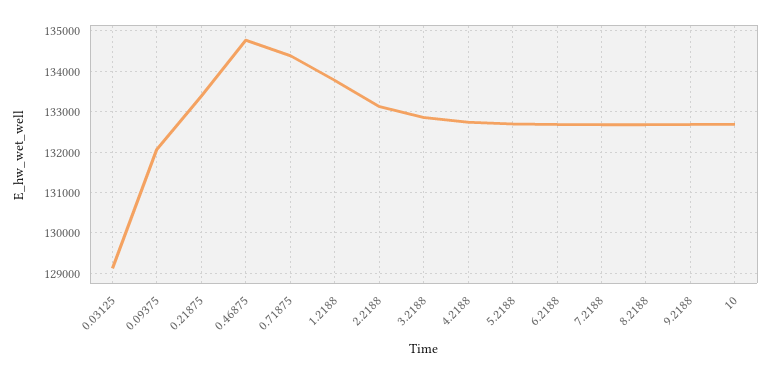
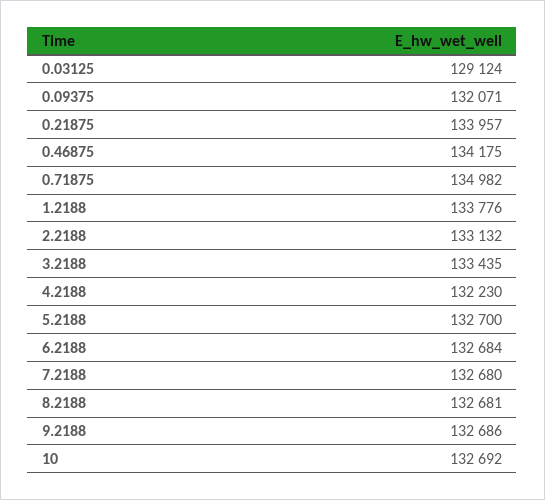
  {
    "0.03125": 129124,
    "0.09375": 132071,
-   "0.21875": 133400,
+   "0.21875": 133957,
-   "0.46875": 134800,
+   "0.46875": 134175,
-   "0.71875": 134400,
+   "0.71875": 134982,
    "1.2188": 133776,
    "2.2188": 133132,
-   "3.2188": 132800,
+   "3.2188": 133435,
-   "4.2188": 132800,
+   "4.2188": 132230,
    "5.2188": 132700,
    "6.2188": 132684,
    "7.2188": 132680,
    "8.2188": 132681,
    "9.2188": 132686,
    "10": 132692
  }

